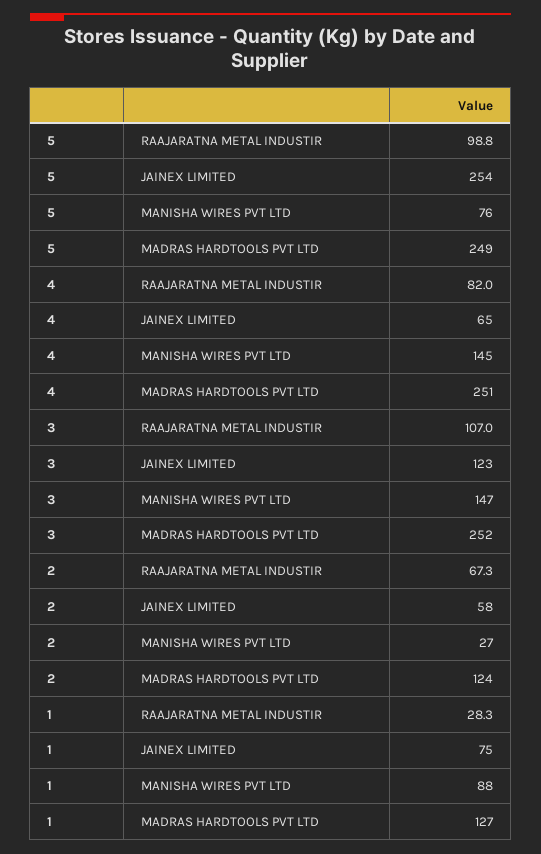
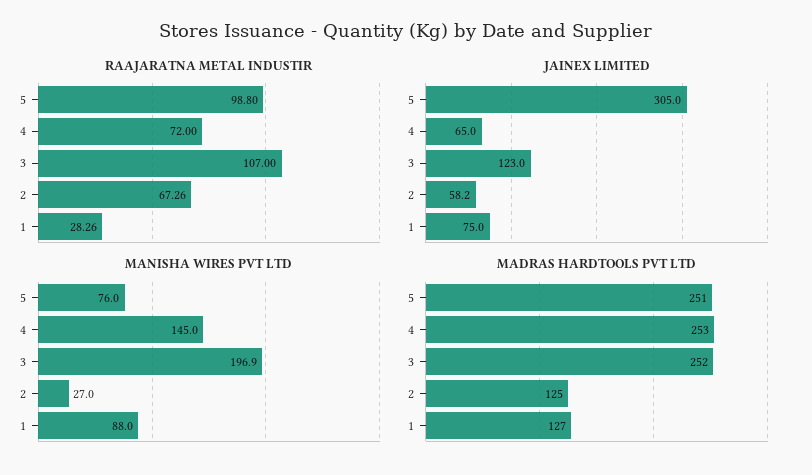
  {
    "RAAJARATNA METAL INDUSTIR": {
      "5": 98.8,
-     "4": 82,
+     "4": 72,
      "3": 107,
      "2": 67.26,
      "1": 28.26
    },
    "JAINEX LIMITED": {
-     "5": 254,
+     "5": 305,
      "4": 65,
      "3": 123,
      "2": 58.2,
      "1": 75
    },
    "MANISHA WIRES PVT LTD": {
      "5": 76,
      "4": 145,
-     "3": 147,
+     "3": 196.9,
      "2": 27,
      "1": 88
    },
    "MADRAS HARDTOOLS PVT LTD": {
-     "5": 249,
+     "5": 251,
-     "4": 251,
+     "4": 253,
      "3": 252,
-     "2": 124,
+     "2": 125,
      "1": 127
    }
  }

